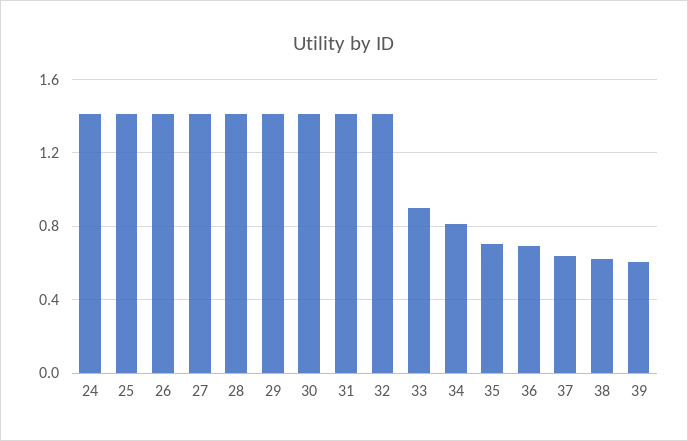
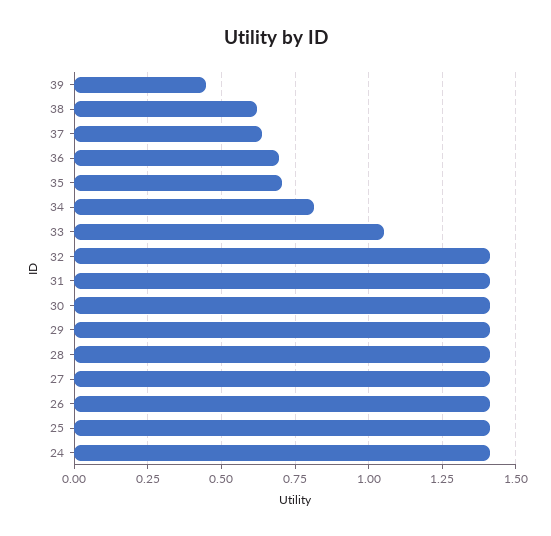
  {
    "24": 1.425,
    "25": 1.425,
    "26": 1.425,
    "27": 1.425,
    "28": 1.425,
    "29": 1.425,
    "30": 1.425,
    "31": 1.425,
    "32": 1.425,
-   "33": 0.9,
+   "33": 1.05,
    "34": 0.825,
    "35": 0.7,
    "36": 0.7,
    "37": 0.625,
    "38": 0.625,
-   "39": 0.6
+   "39": 0.45
  }

